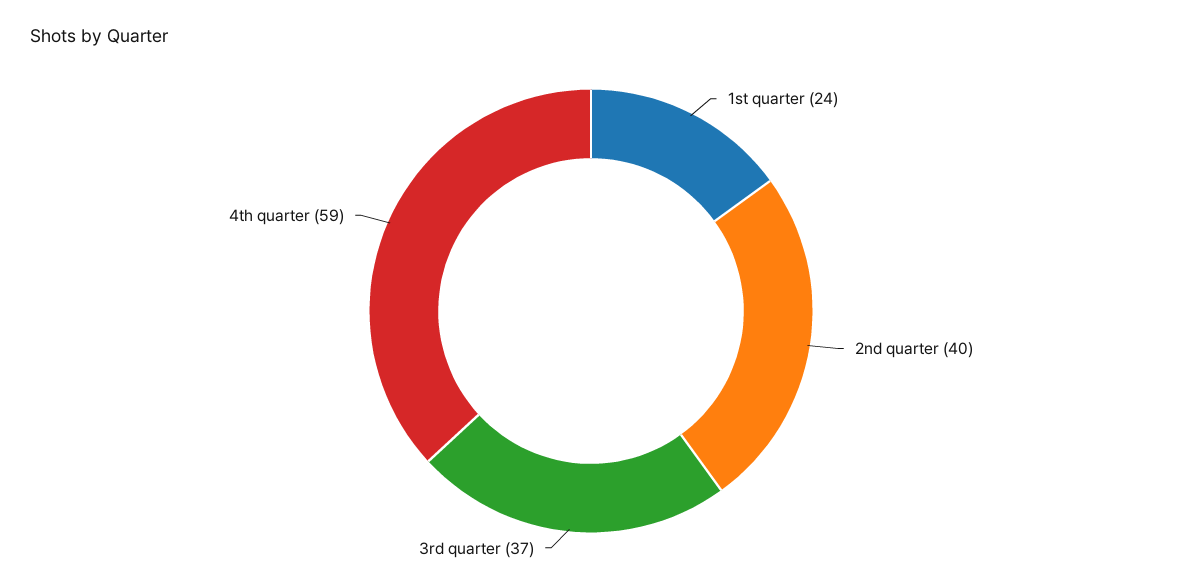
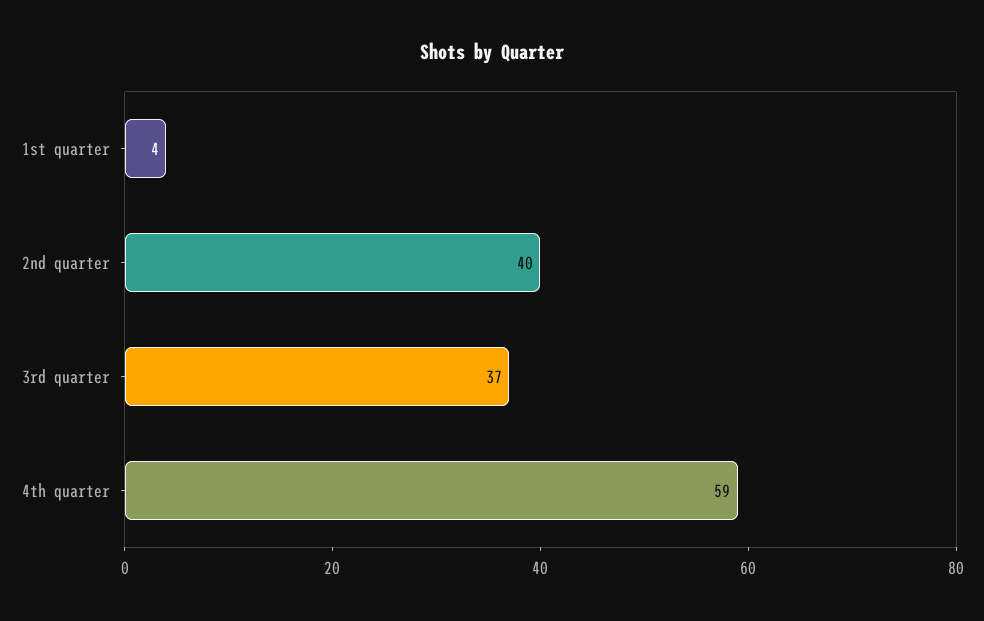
  {
-   "1st quarter": 24,
+   "1st quarter": 4,
    "2nd quarter": 40,
    "3rd quarter": 37,
    "4th quarter": 59
  }

